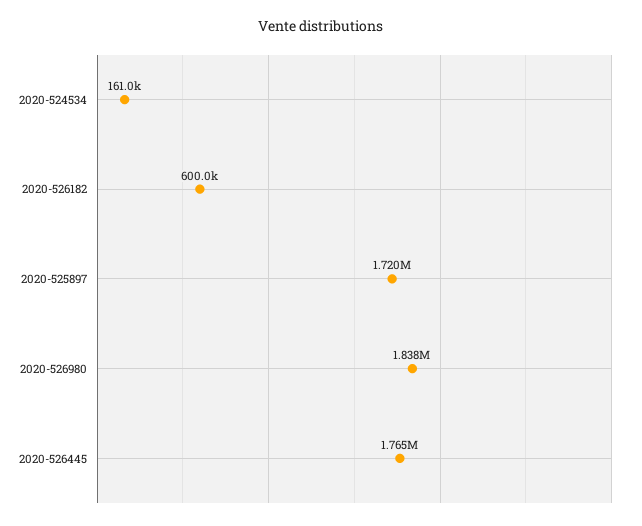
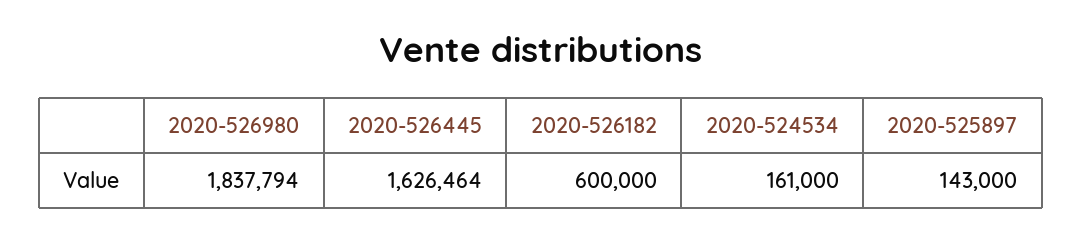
  {
    "2020-524534": 161000,
    "2020-526182": 600000,
-   "2020-525897": 1720000,
+   "2020-525897": 143000,
    "2020-526980": 1837794,
-   "2020-526445": 1765000
+   "2020-526445": 1626464
  }

